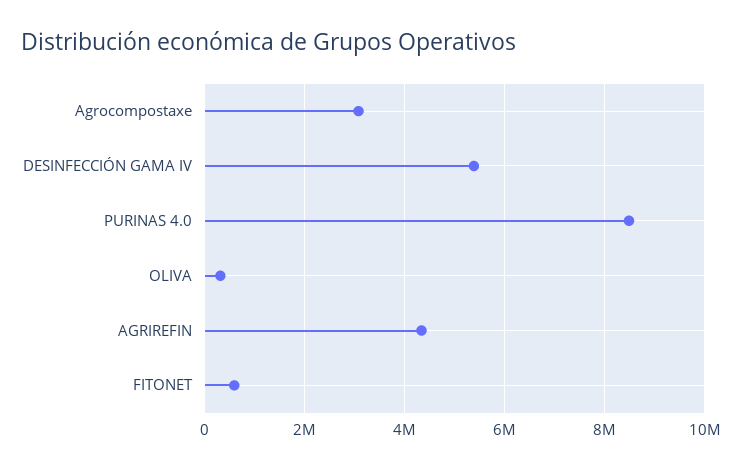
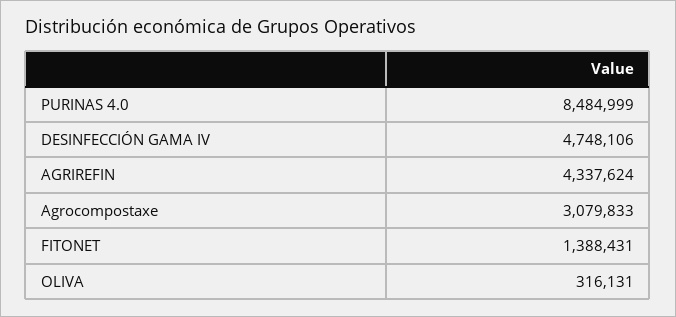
  {
    "Agrocompostaxe": 3079833,
-   "DESINFECCIÓN GAMA IV": 5400000,
+   "DESINFECCIÓN GAMA IV": 4748106,
    "PURINAS 4.0": 8484999,
    "OLIVA": 316131,
    "AGRIREFIN": 4337624,
-   "FITONET": 600000
+   "FITONET": 1388431
  }

